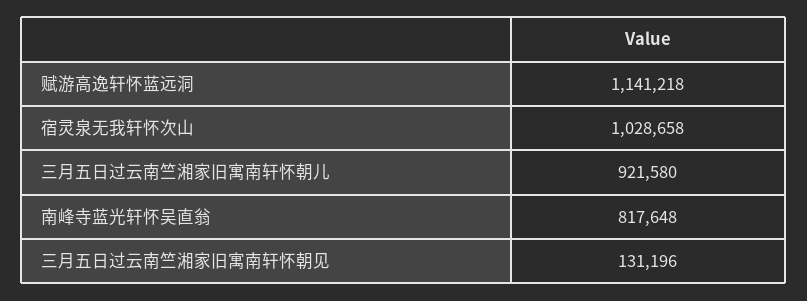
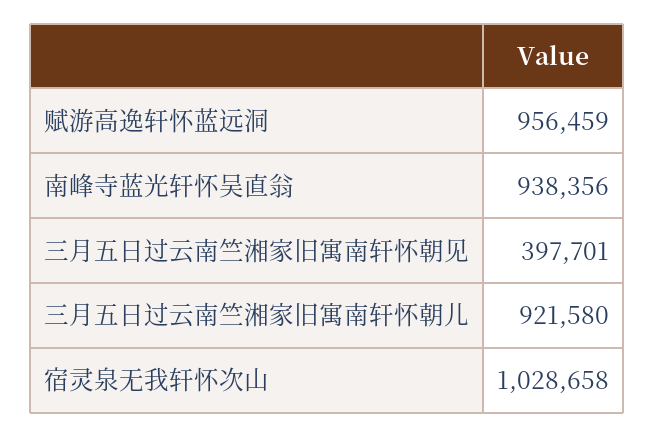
  {
-   "赋游高逸轩怀蓝远洞": 1141218,
+   "赋游高逸轩怀蓝远洞": 956459,
    "宿灵泉无我轩怀次山": 1028658,
    "三月五日过云南竺湘家旧寓南轩怀朝儿": 921580,
-   "南峰寺蓝光轩怀吴直翁": 817648,
+   "南峰寺蓝光轩怀吴直翁": 938356,
-   "三月五日过云南竺湘家旧寓南轩怀朝见": 131196
+   "三月五日过云南竺湘家旧寓南轩怀朝见": 397701
  }

